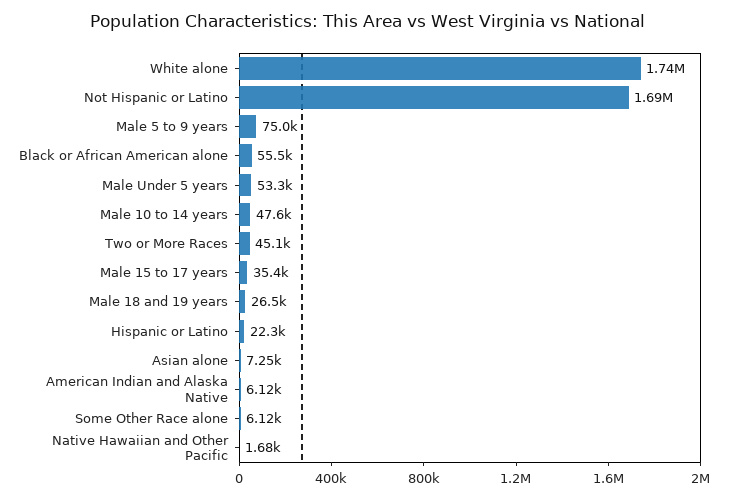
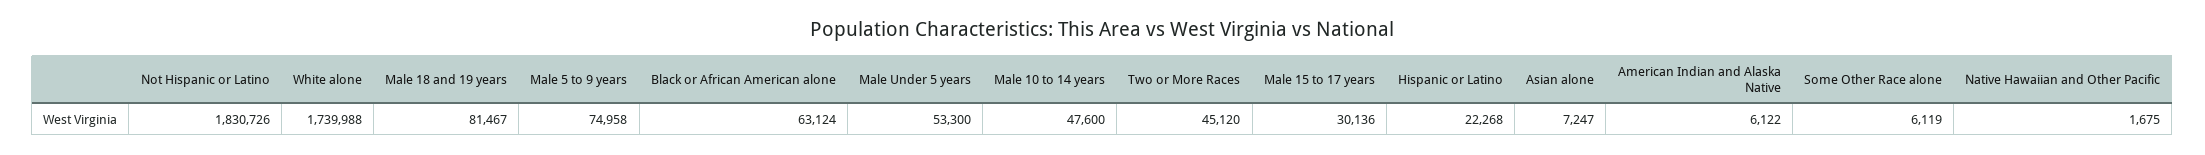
  {
    "White alone": 1739988,
-   "Not Hispanic or Latino": 1690000,
+   "Not Hispanic or Latino": 1830726,
    "Male 5 to 9 years": 74958,
-   "Black or African American alone": 55500,
+   "Black or African American alone": 63124,
    "Male Under 5 years": 53300,
    "Male 10 to 14 years": 47600,
    "Two or More Races": 45120,
-   "Male 15 to 17 years": 35400,
+   "Male 15 to 17 years": 30136,
-   "Male 18 and 19 years": 26500,
+   "Male 18 and 19 years": 81467,
    "Hispanic or Latino": 22268,
    "Asian alone": 7247,
    "American Indian and Alaska Native": 6122,
    "Some Other Race alone": 6119,
    "Native Hawaiian and Other Pacific": 1675
  }

